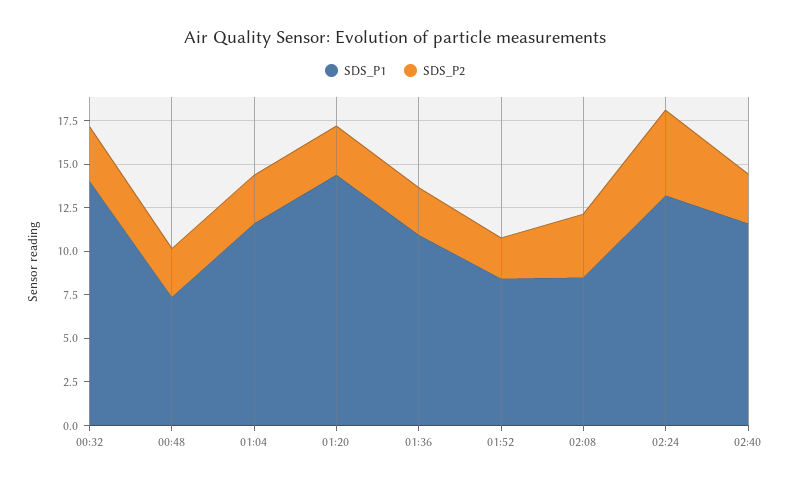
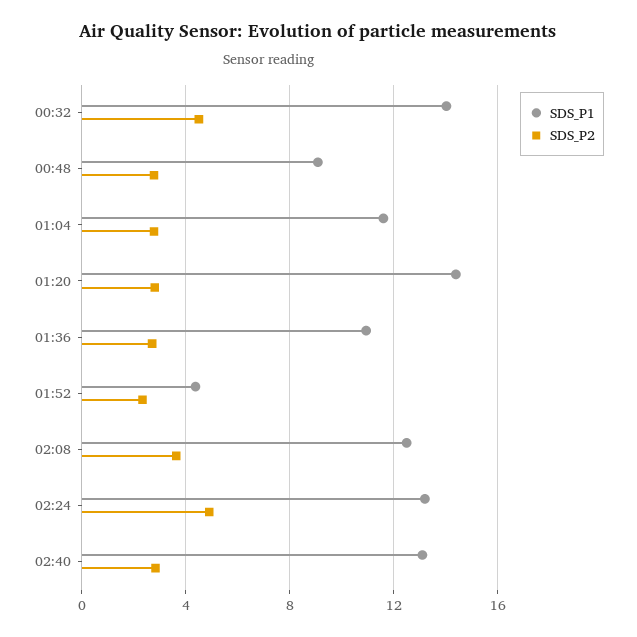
  {
    "SDS_P1": {
      "00:32": 14,
-     "00:48": 7.5,
+     "00:48": 9,
      "01:04": 11.5,
      "01:20": 14.5,
      "01:36": 11,
-     "01:52": 8.5,
+     "01:52": 4.5,
-     "02:08": 8.5,
+     "02:08": 12.5,
      "02:24": 13,
-     "02:40": 11.5
+     "02:40": 13
    },
    "SDS_P2": {
-     "00:32": 3,
+     "00:32": 4.5,
      "00:48": 3,
      "01:04": 3,
      "01:20": 3,
      "01:36": 2.5,
      "01:52": 2.5,
      "02:08": 3.5,
      "02:24": 5,
      "02:40": 3
    }
  }

